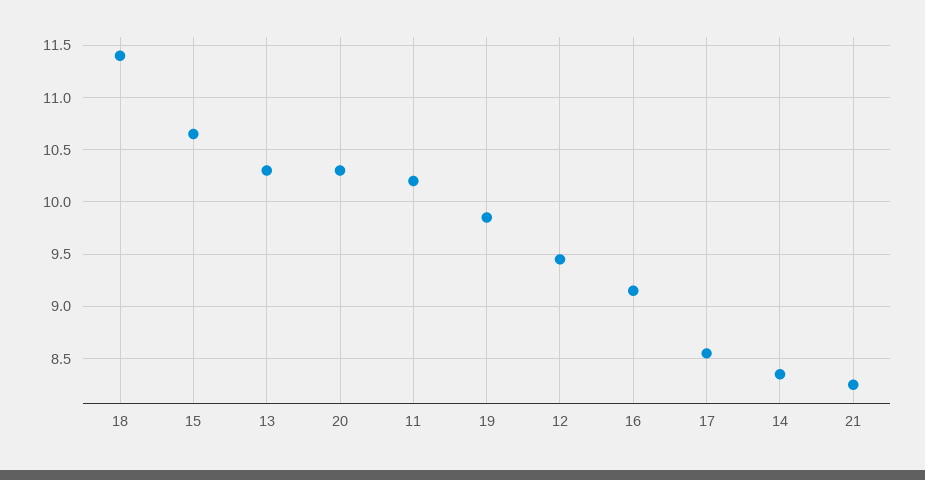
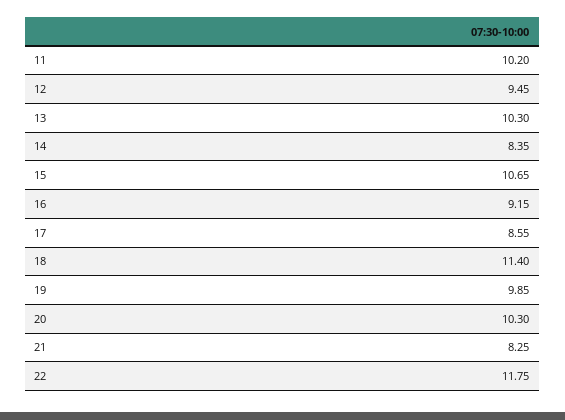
  {
    "18": 11.4,
    "15": 10.65,
    "13": 10.3,
    "20": 10.3,
    "11": 10.2,
    "19": 9.85,
    "12": 9.45,
    "16": 9.15,
    "17": 8.55,
    "14": 8.35,
-   "21": 8.25
+   "21": 8.25,
+   "22": 11.75
  }

